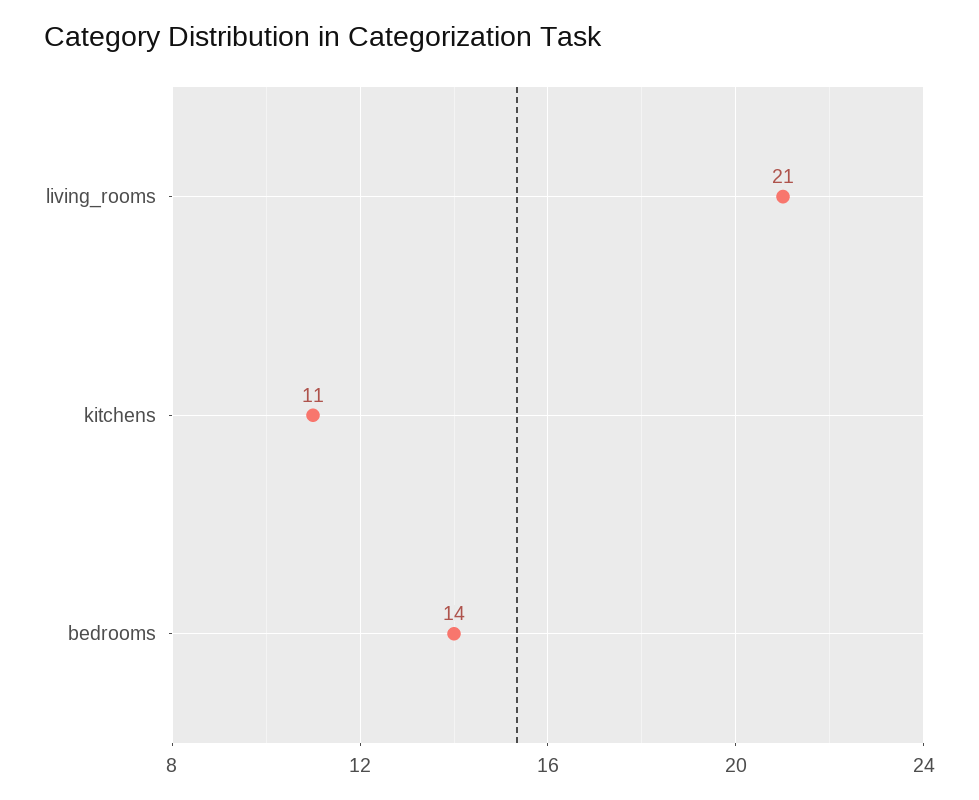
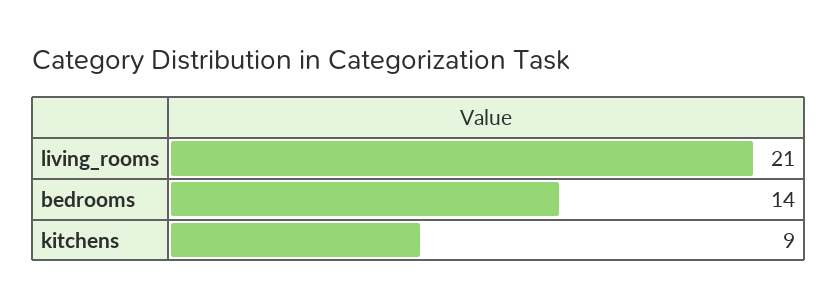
  {
    "living_rooms": 21,
-   "kitchens": 11,
+   "kitchens": 9,
    "bedrooms": 14
  }

